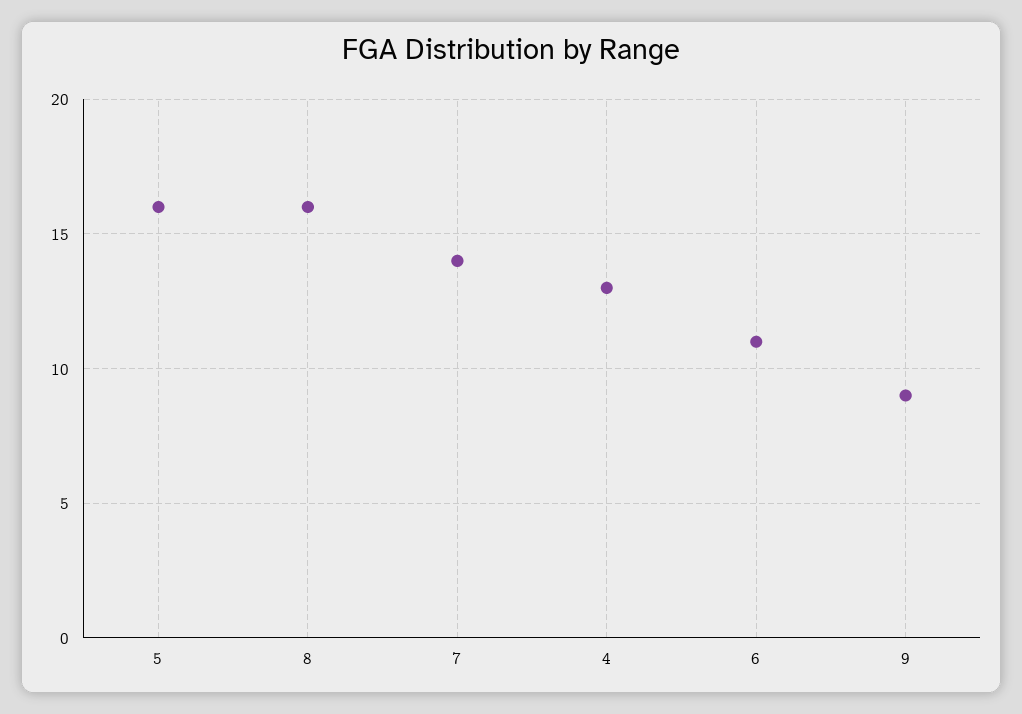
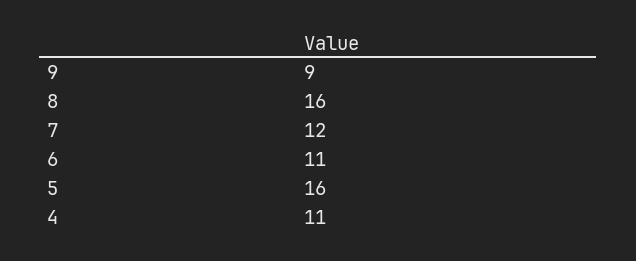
  {
    "5": 16,
    "8": 16,
-   "7": 14,
+   "7": 12,
-   "4": 13,
+   "4": 11,
    "6": 11,
    "9": 9
  }

